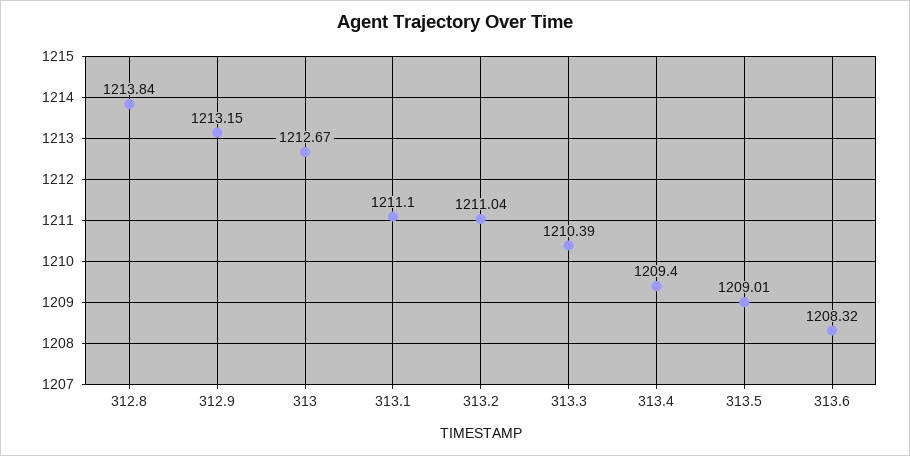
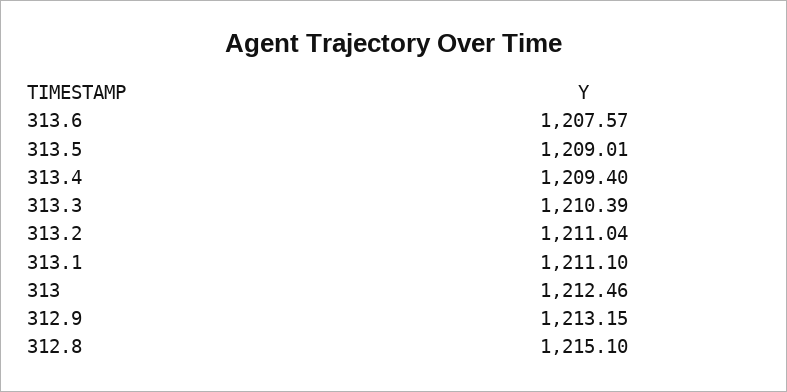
  {
-   "312.8": 1213.84,
+   "312.8": 1215.1,
    "312.9": 1213.15,
-   "313": 1212.67,
+   "313": 1212.46,
    "313.1": 1211.1,
    "313.2": 1211.04,
    "313.3": 1210.39,
    "313.4": 1209.4,
    "313.5": 1209.01,
-   "313.6": 1208.32
+   "313.6": 1207.57
  }

